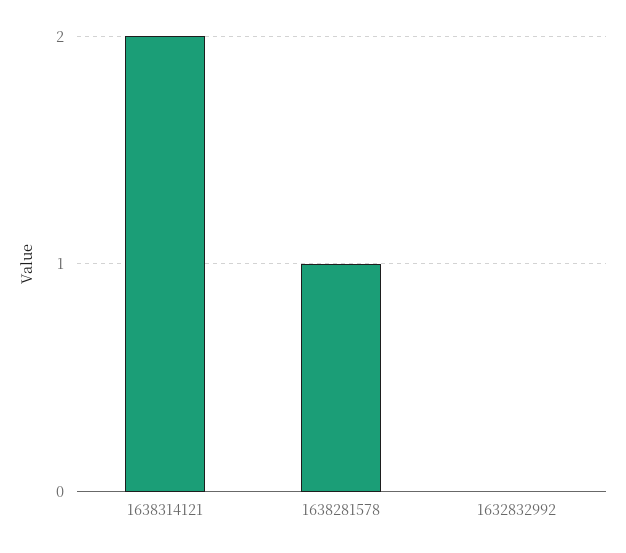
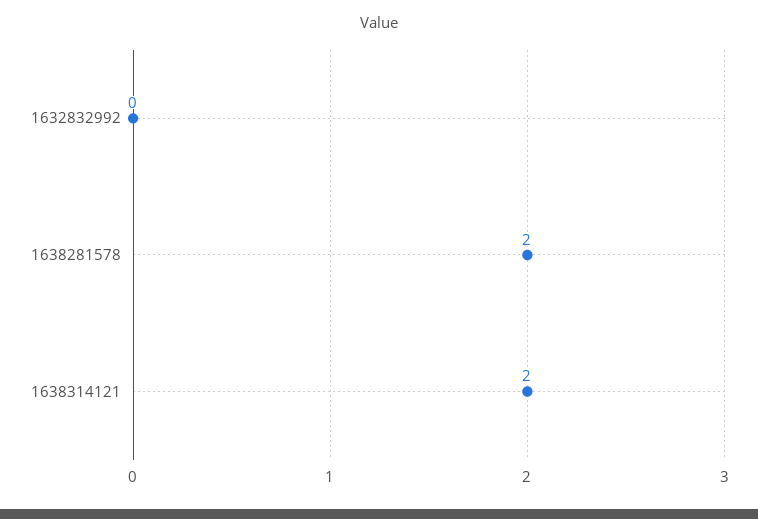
  {
    "1638314121": 2,
-   "1638281578": 1,
+   "1638281578": 2,
    "1632832992": 0
  }

